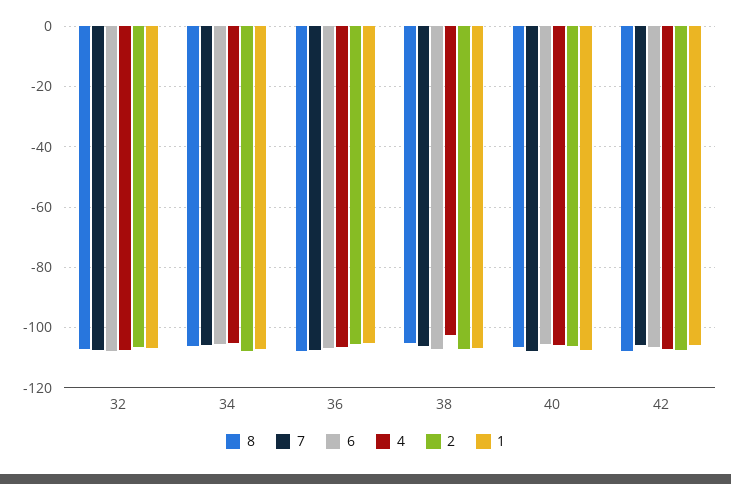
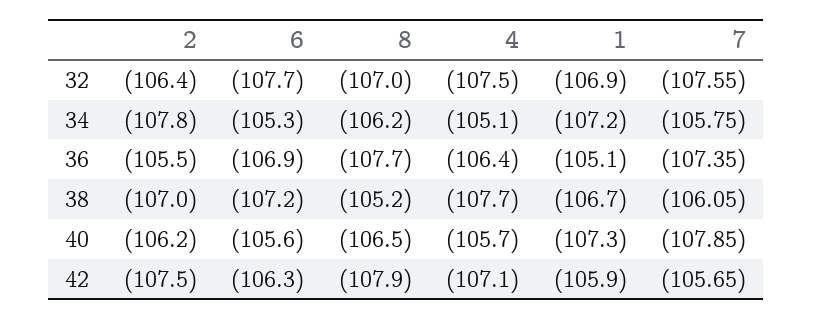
  {
    "8": {
      "32": -107,
      "34": -106.2,
      "36": -107.7,
      "38": -105.2,
      "40": -106.5,
      "42": -107.9
    },
    "7": {
      "32": -107.55,
      "34": -105.75,
      "36": -107.35,
      "38": -106.05,
      "40": -107.85,
      "42": -105.65
    },
    "6": {
      "32": -107.7,
      "34": -105.3,
      "36": -106.9,
      "38": -107.2,
      "40": -105.6,
      "42": -106.3
    },
    "4": {
      "32": -107.5,
      "34": -105.1,
      "36": -106.4,
-     "38": -102,
+     "38": -107.7,
      "40": -105.7,
      "42": -107.1
    },
    "2": {
      "32": -106.4,
      "34": -107.8,
      "36": -105.5,
      "38": -107,
      "40": -106.2,
      "42": -107.5
    },
    "1": {
      "32": -106.9,
      "34": -107.2,
      "36": -105.1,
      "38": -106.7,
      "40": -107.3,
      "42": -105.9
    }
  }

